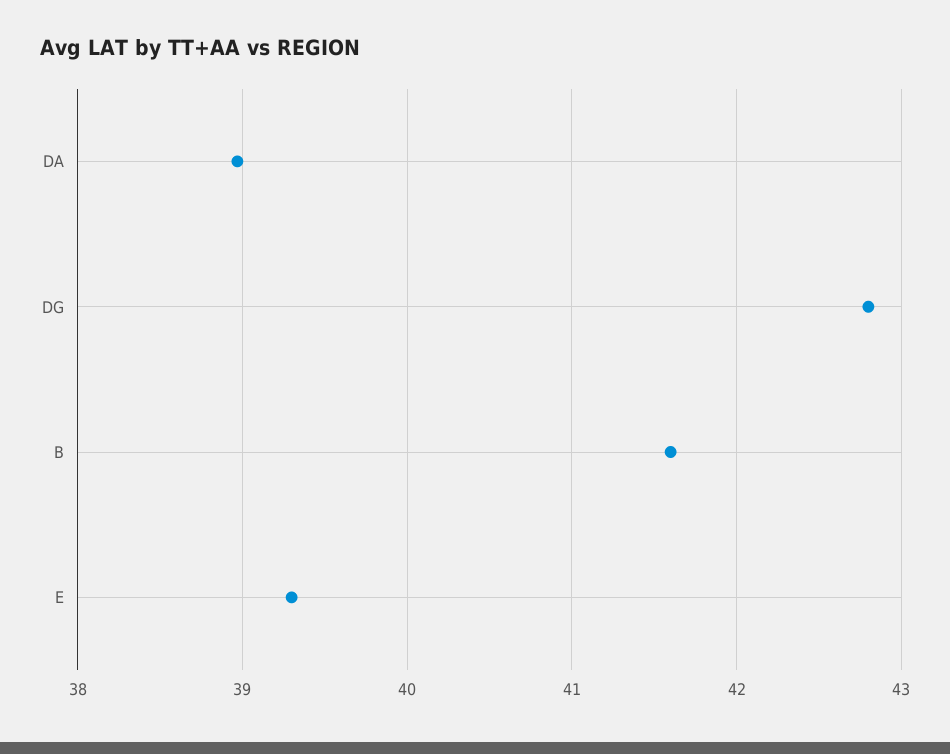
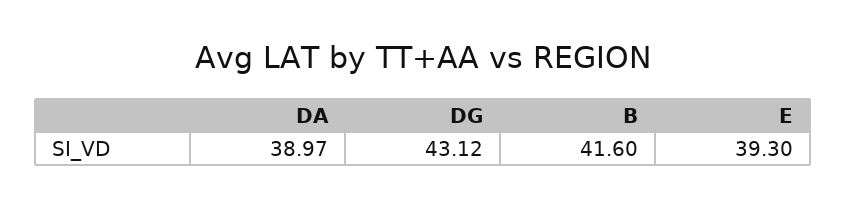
  {
    "DA": 38.97,
-   "DG": 42.8,
+   "DG": 43.12,
    "B": 41.6,
    "E": 39.3
  }

